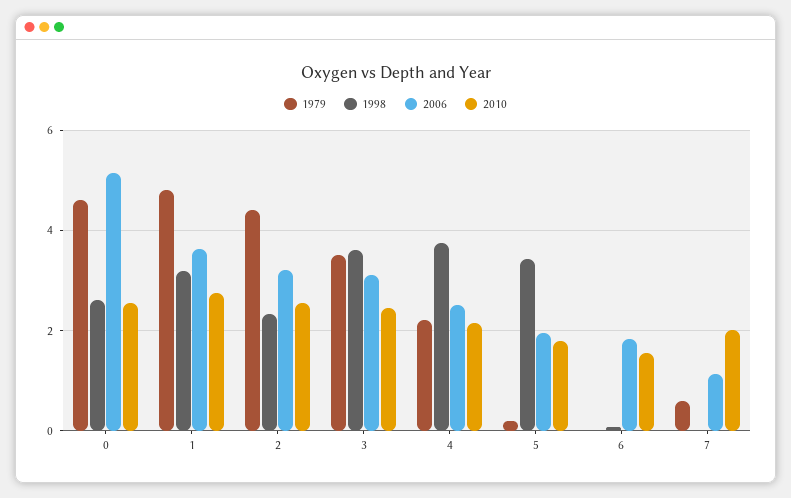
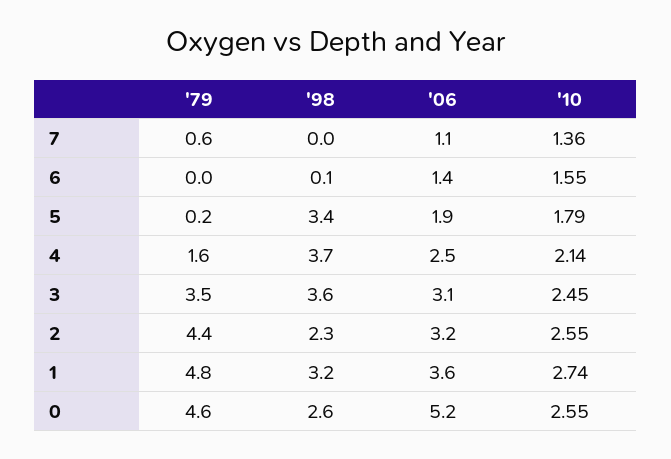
  {
    "1979": {
      "0": 4.6,
      "1": 4.8,
      "2": 4.4,
      "3": 3.5,
-     "4": 2.2,
+     "4": 1.6,
      "5": 0.2,
      "6": 0,
      "7": 0.6
    },
    "1998": {
      "0": 2.6,
      "1": 3.2,
      "2": 2.3,
      "3": 3.6,
      "4": 3.7,
      "5": 3.4,
      "6": 0.1,
      "7": 0
    },
    "2006": {
      "0": 5.2,
      "1": 3.6,
      "2": 3.2,
      "3": 3.1,
      "4": 2.5,
      "5": 1.9,
-     "6": 1.8,
+     "6": 1.4,
      "7": 1.1
    },
    "2010": {
      "0": 2.55,
      "1": 2.74,
      "2": 2.55,
      "3": 2.45,
      "4": 2.14,
      "5": 1.79,
      "6": 1.55,
-     "7": 2
+     "7": 1.36
    }
  }

